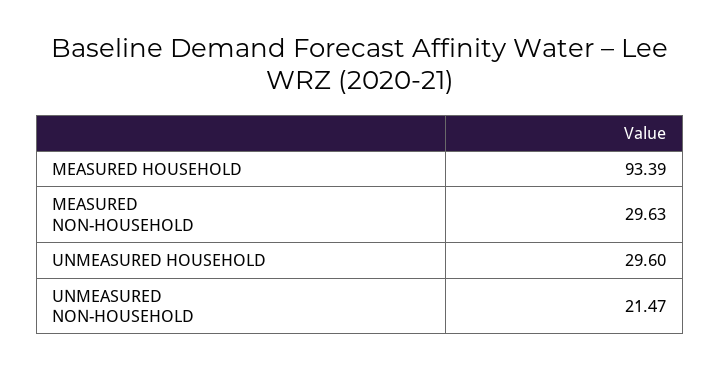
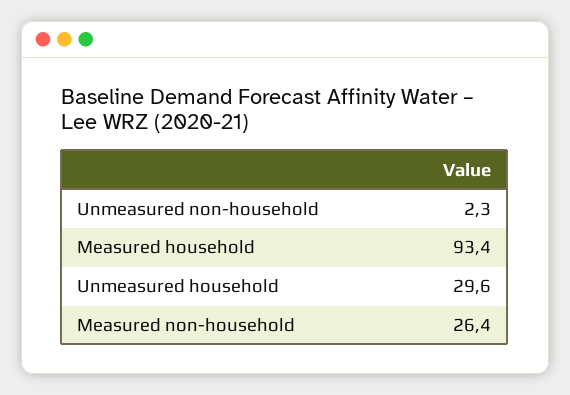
  {
    "MEASURED HOUSEHOLD": 93.39,
-   "MEASURED NON-HOUSEHOLD": 29.63,
+   "MEASURED NON-HOUSEHOLD": 26.4,
    "UNMEASURED HOUSEHOLD": 29.6,
-   "UNMEASURED NON-HOUSEHOLD": 21.47
+   "UNMEASURED NON-HOUSEHOLD": 2.3
  }

